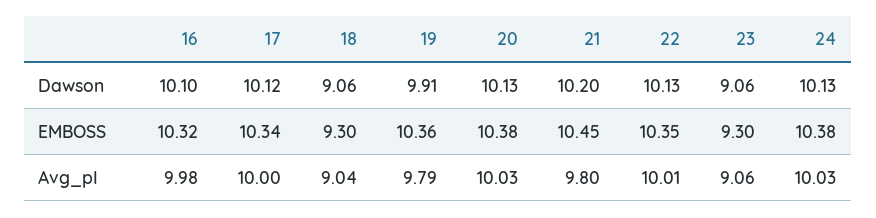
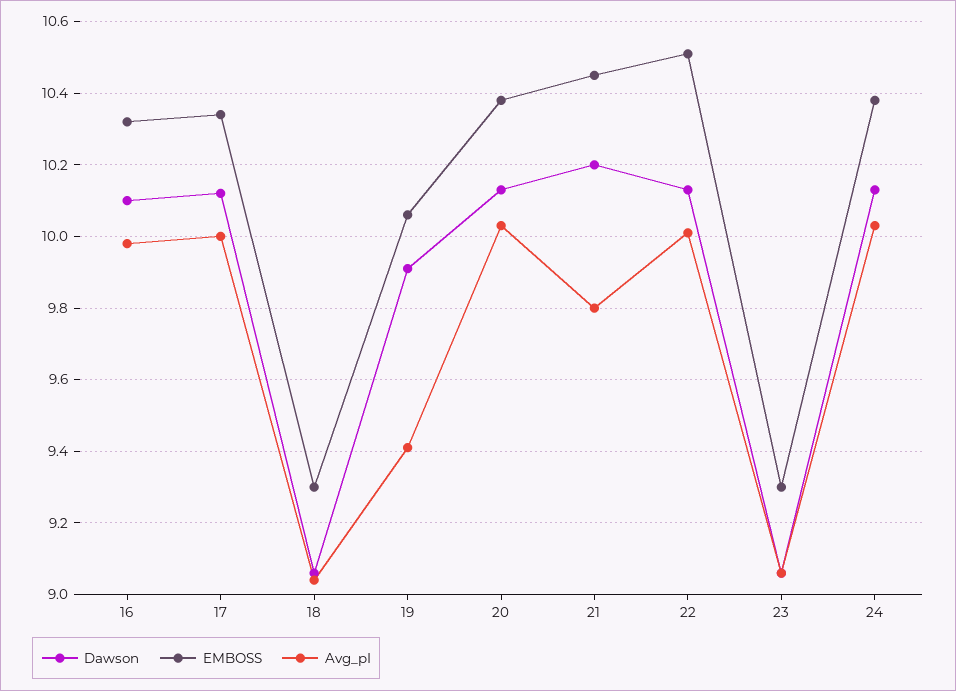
  {
    "Dawson": {
      "16": 10.1,
      "17": 10.12,
      "18": 9.06,
      "19": 9.91,
      "20": 10.13,
      "21": 10.2,
      "22": 10.13,
      "23": 9.06,
      "24": 10.13
    },
    "EMBOSS": {
      "16": 10.32,
      "17": 10.34,
      "18": 9.3,
-     "19": 10.36,
+     "19": 10.05,
      "20": 10.38,
      "21": 10.45,
-     "22": 10.35,
+     "22": 10.5,
      "23": 9.3,
      "24": 10.38
    },
    "Avg_pI": {
      "16": 9.98,
      "17": 10,
      "18": 9.04,
-     "19": 9.79,
+     "19": 9.4,
      "20": 10.03,
      "21": 9.8,
      "22": 10.01,
      "23": 9.06,
      "24": 10.03
    }
  }

